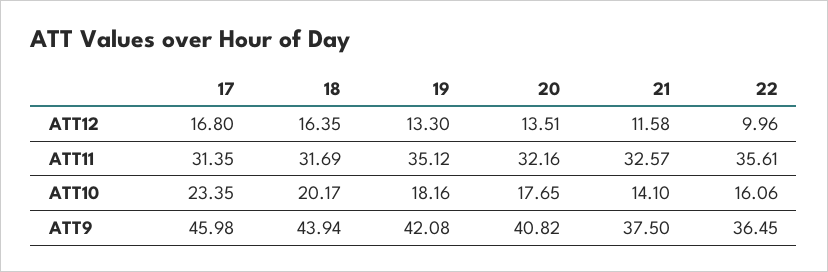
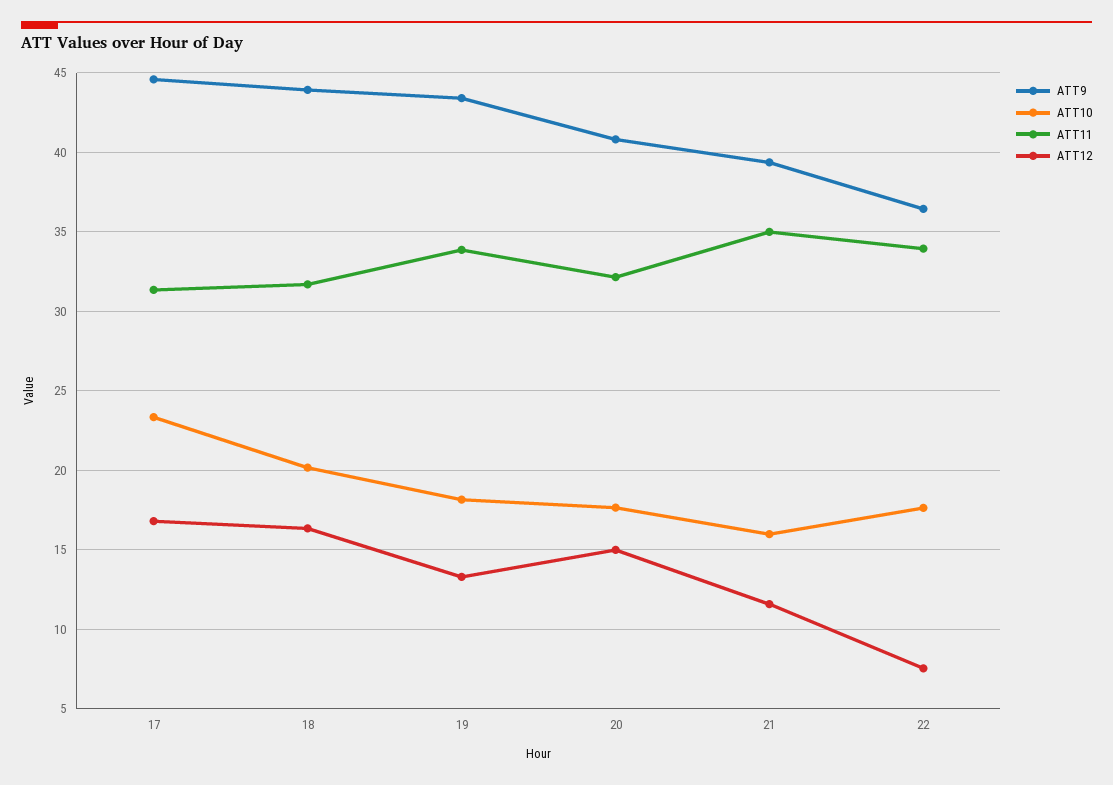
  {
    "ATT12": {
      "17": 16.8,
      "18": 16.35,
      "19": 13.3,
-     "20": 13.51,
+     "20": 15,
      "21": 11.58,
-     "22": 9.96
+     "22": 7.5
    },
    "ATT11": {
      "17": 31.35,
      "18": 31.69,
-     "19": 35.12,
+     "19": 34,
      "20": 32.16,
-     "21": 32.57,
+     "21": 35,
-     "22": 35.61
+     "22": 34
    },
    "ATT10": {
      "17": 23.35,
      "18": 20.17,
      "19": 18.16,
      "20": 17.65,
-     "21": 14.1,
+     "21": 16,
-     "22": 16.06
+     "22": 17.5
    },
    "ATT9": {
-     "17": 45.98,
+     "17": 44.5,
      "18": 43.94,
-     "19": 42.08,
+     "19": 43.5,
      "20": 40.82,
-     "21": 37.5,
+     "21": 39.5,
      "22": 36.45
    }
  }

